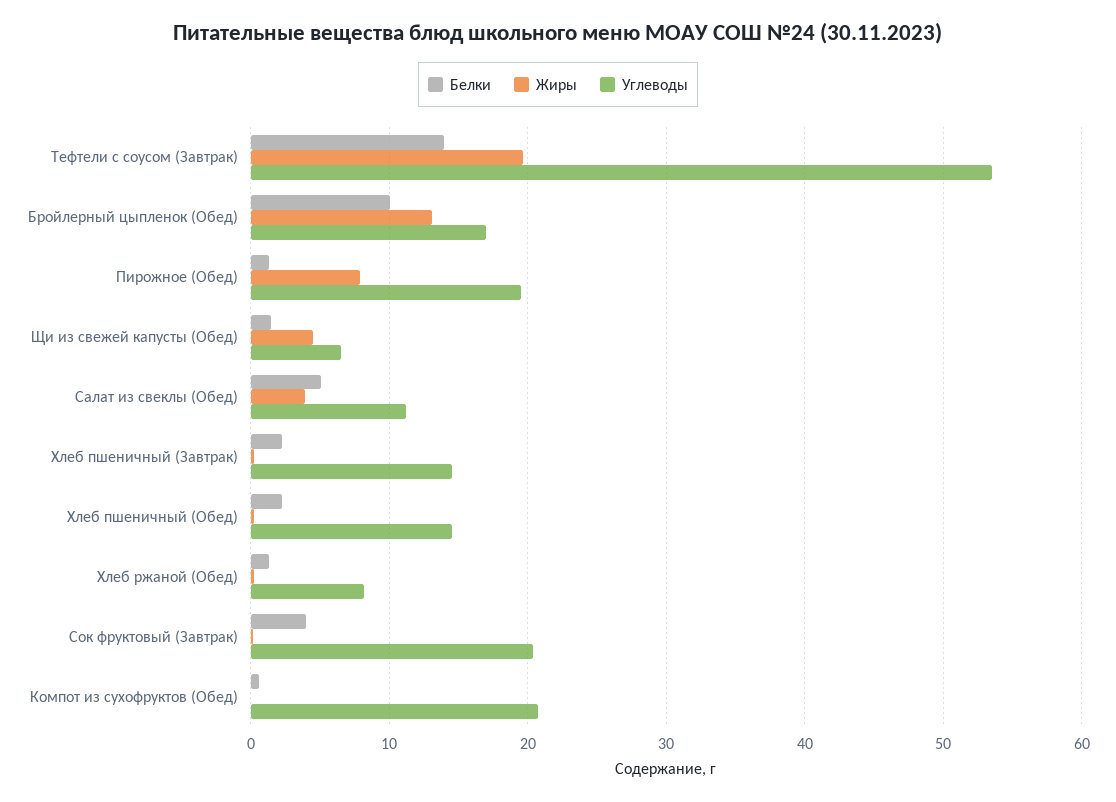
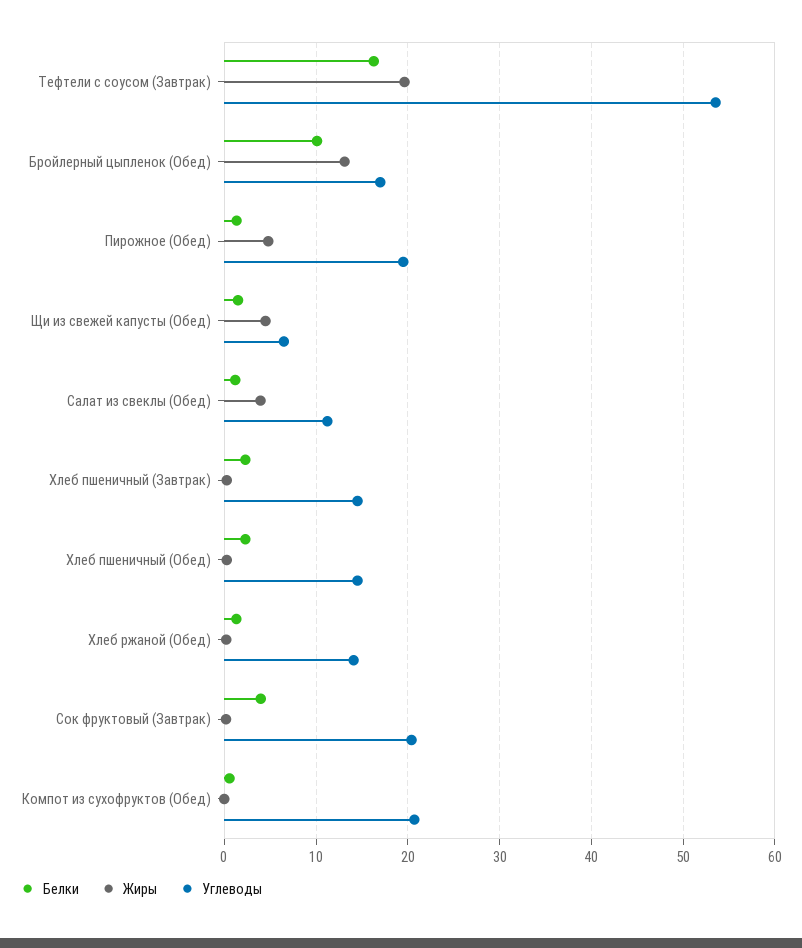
  {
    "Белки": {
-     "Тефтели с соусом (Завтрак)": 14,
+     "Тефтели с соусом (Завтрак)": 16,
      "Бройлерный цыпленок (Обед)": 10,
      "Пирожное (Обед)": 1,
      "Щи из свежей капусты (Обед)": 2,
-     "Салат из свеклы (Обед)": 5,
+     "Салат из свеклы (Обед)": 1,
      "Хлеб пшеничный (Завтрак)": 2,
      "Хлеб пшеничный (Обед)": 2,
      "Хлеб ржаной (Обед)": 1,
      "Сок фруктовый (Завтрак)": 4,
      "Компот из сухофруктов (Обед)": 1
    },
    "Жиры": {
      "Тефтели с соусом (Завтрак)": 20,
      "Бройлерный цыпленок (Обед)": 13,
-     "Пирожное (Обед)": 8,
+     "Пирожное (Обед)": 5,
      "Щи из свежей капусты (Обед)": 5,
      "Салат из свеклы (Обед)": 4,
      "Хлеб пшеничный (Завтрак)": 0,
      "Хлеб пшеничный (Обед)": 0,
      "Хлеб ржаной (Обед)": 0,
      "Сок фруктовый (Завтрак)": 0,
      "Компот из сухофруктов (Обед)": 0
    },
    "Углеводы": {
      "Тефтели с соусом (Завтрак)": 54,
      "Бройлерный цыпленок (Обед)": 17,
      "Пирожное (Обед)": 20,
      "Щи из свежей капусты (Обед)": 7,
      "Салат из свеклы (Обед)": 11,
      "Хлеб пшеничный (Завтрак)": 15,
      "Хлеб пшеничный (Обед)": 15,
-     "Хлеб ржаной (Обед)": 8,
+     "Хлеб ржаной (Обед)": 14,
      "Сок фруктовый (Завтрак)": 20,
      "Компот из сухофруктов (Обед)": 21
    }
  }

